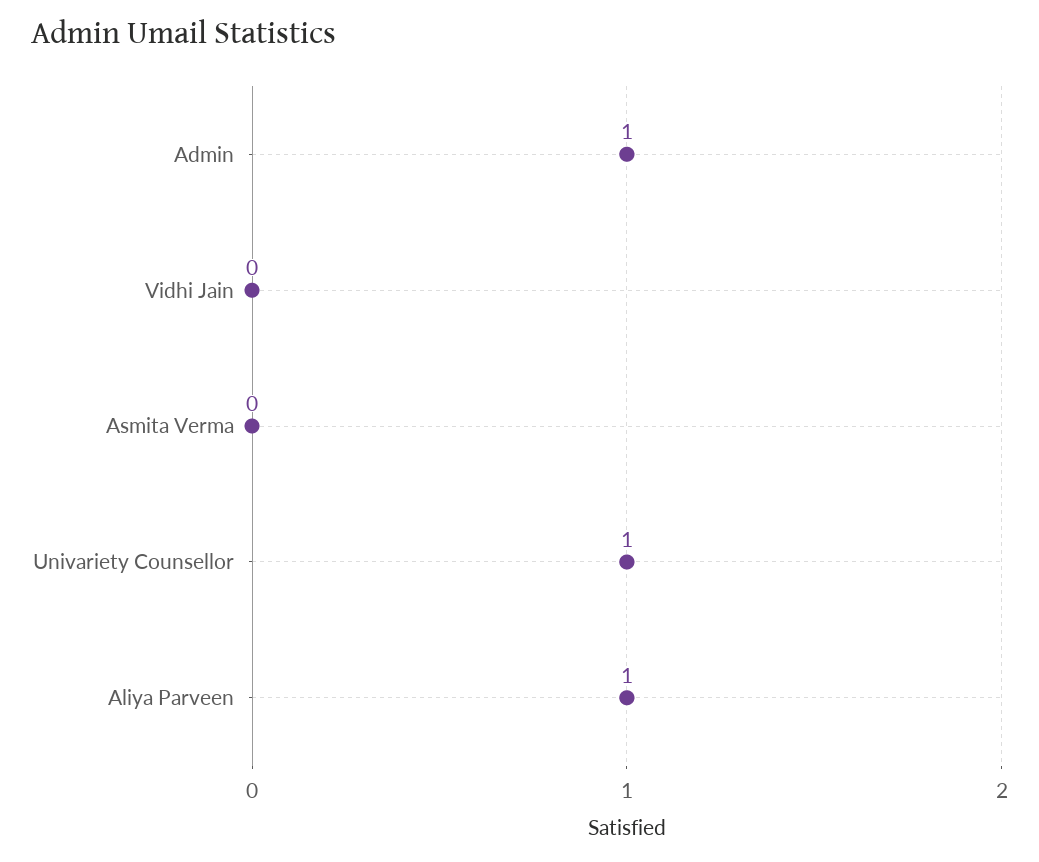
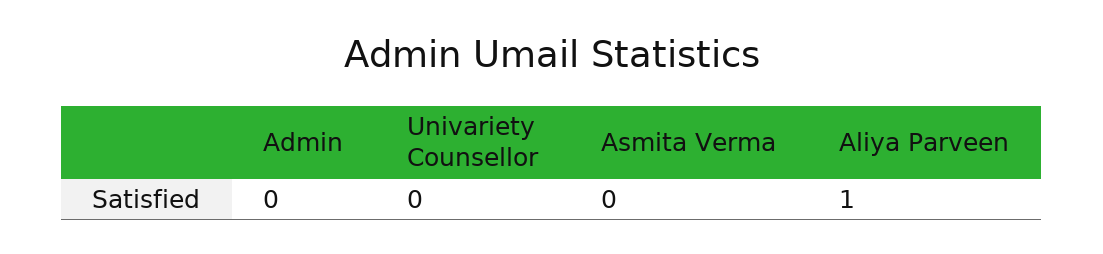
  {
-   "Admin": 1,
+   "Admin": 0,
-   "Vidhi Jain": 0,
    "Asmita Verma": 0,
-   "Univariety Counsellor": 1,
+   "Univariety Counsellor": 0,
    "Aliya Parveen": 1
  }

